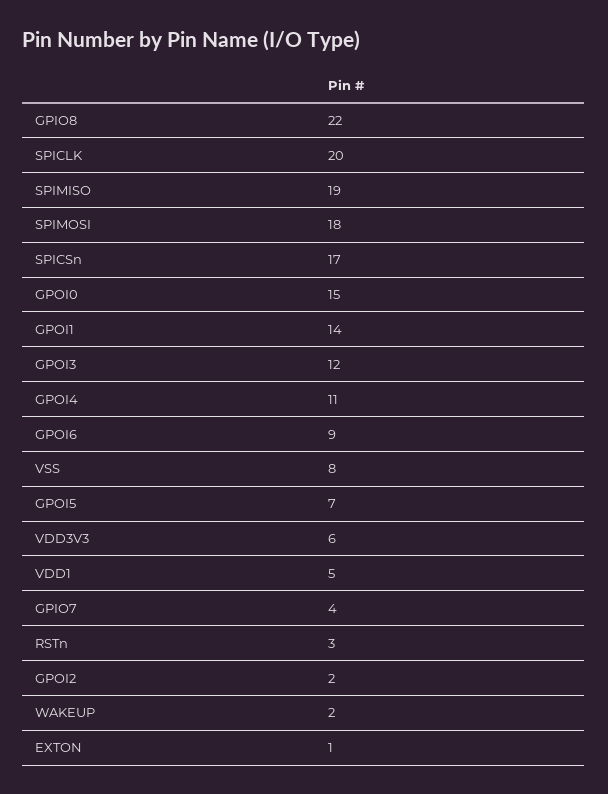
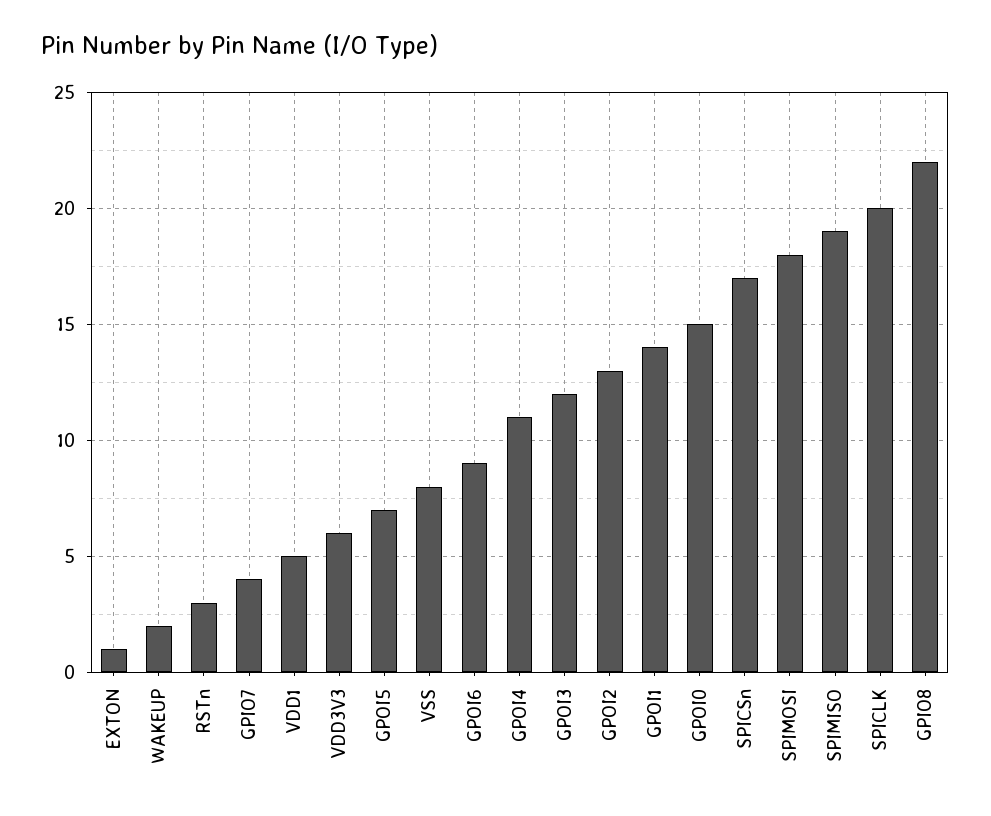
  {
    "GPIO8": 22,
    "SPICLK": 20,
    "SPIMISO": 19,
    "SPIMOSI": 18,
    "SPICSn": 17,
    "GPOI0": 15,
    "GPOI1": 14,
    "GPOI3": 12,
    "GPOI4": 11,
    "GPOI6": 9,
    "VSS": 8,
    "GPOI5": 7,
    "VDD3V3": 6,
    "VDD1": 5,
    "GPIO7": 4,
    "RSTn": 3,
-   "GPOI2": 2,
+   "GPOI2": 13,
    "WAKEUP": 2,
    "EXTON": 1
  }

